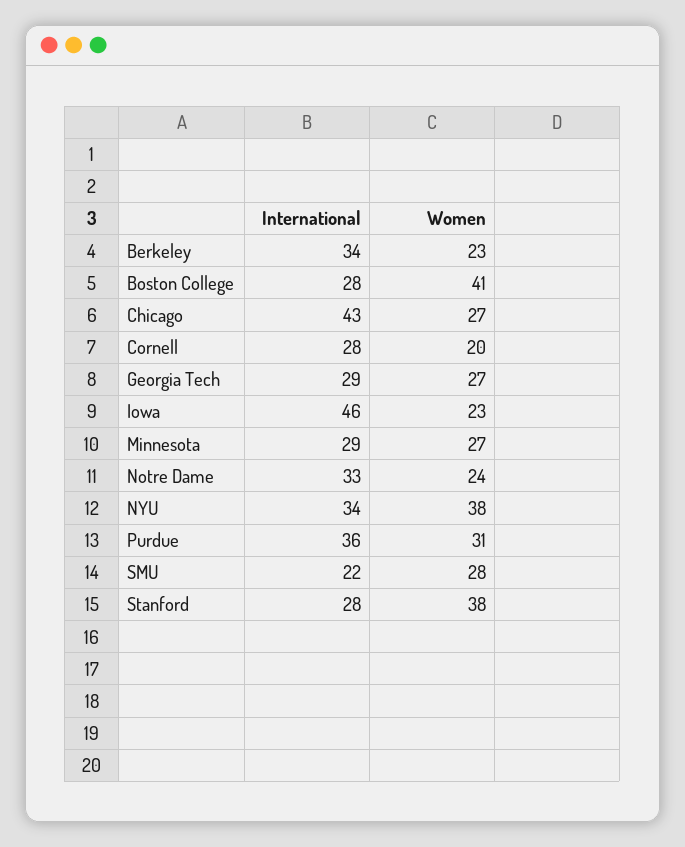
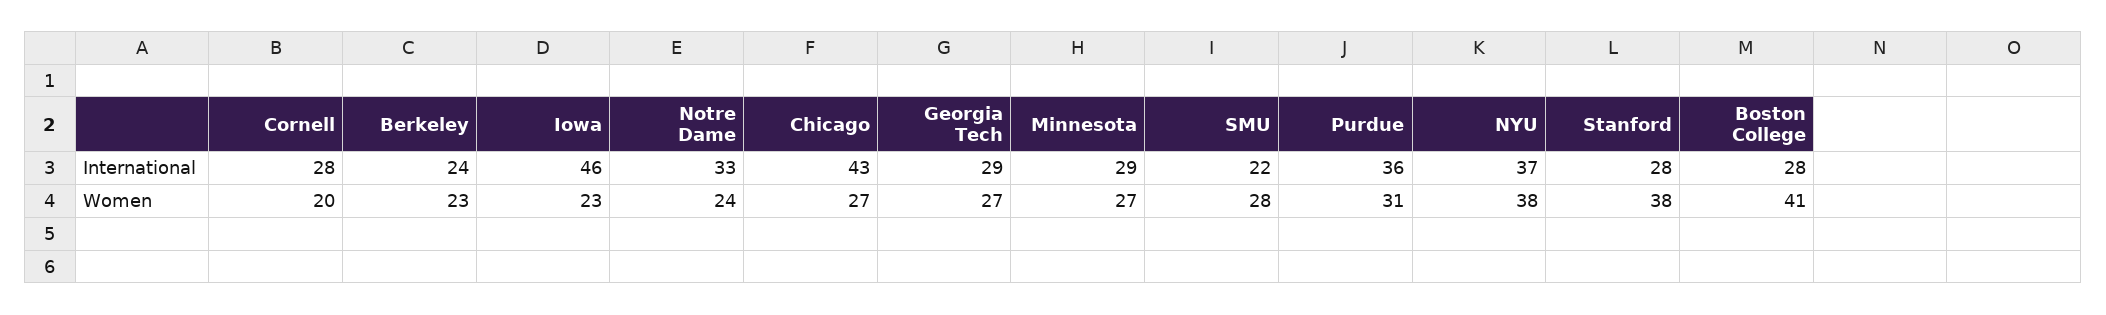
  {
    "International": {
-     "Berkeley": 34,
+     "Berkeley": 24,
      "Boston College": 28,
      "Chicago": 43,
      "Cornell": 28,
      "Georgia Tech": 29,
      "Iowa": 46,
      "Minnesota": 29,
      "Notre Dame": 33,
-     "NYU": 34,
+     "NYU": 37,
      "Purdue": 36,
      "SMU": 22,
      "Stanford": 28
    },
    "Women": {
      "Berkeley": 23,
      "Boston College": 41,
      "Chicago": 27,
      "Cornell": 20,
      "Georgia Tech": 27,
      "Iowa": 23,
      "Minnesota": 27,
      "Notre Dame": 24,
      "NYU": 38,
      "Purdue": 31,
      "SMU": 28,
      "Stanford": 38
    }
  }

